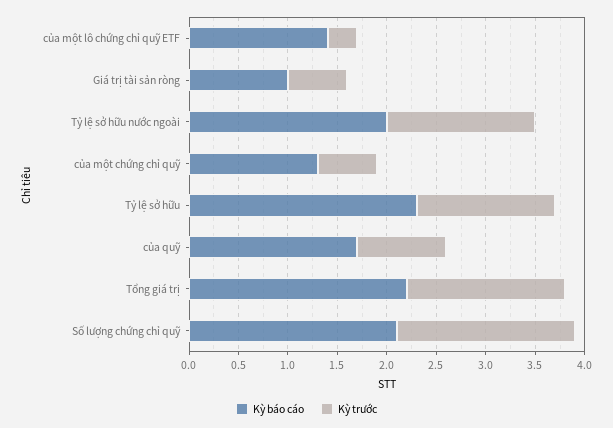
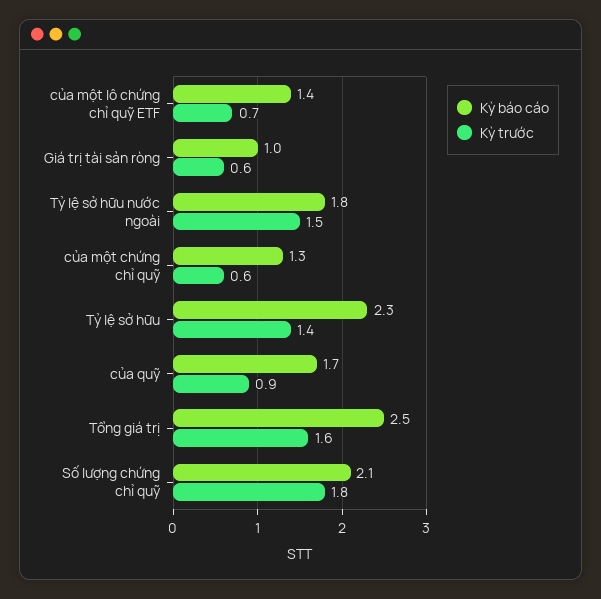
  {
    "Kỳ báo cáo": {
      "của một lô chứng chỉ quỹ ETF": 1.4,
      "Giá trị tài sản ròng": 1,
-     "Tỷ lệ sở hữu nước ngoài": 2,
+     "Tỷ lệ sở hữu nước ngoài": 1.8,
      "của một chứng chỉ quỹ": 1.3,
      "Tỷ lệ sở hữu": 2.3,
      "của quỹ": 1.7,
-     "Tổng giá trị": 2.2,
+     "Tổng giá trị": 2.5,
      "Số lượng chứng chỉ quỹ": 2.1
    },
    "Kỳ trước": {
-     "của một lô chứng chỉ quỹ ETF": 0.3,
+     "của một lô chứng chỉ quỹ ETF": 0.7,
      "Giá trị tài sản ròng": 0.6,
      "Tỷ lệ sở hữu nước ngoài": 1.5,
      "của một chứng chỉ quỹ": 0.6,
      "Tỷ lệ sở hữu": 1.4,
      "của quỹ": 0.9,
      "Tổng giá trị": 1.6,
      "Số lượng chứng chỉ quỹ": 1.8
    }
  }

